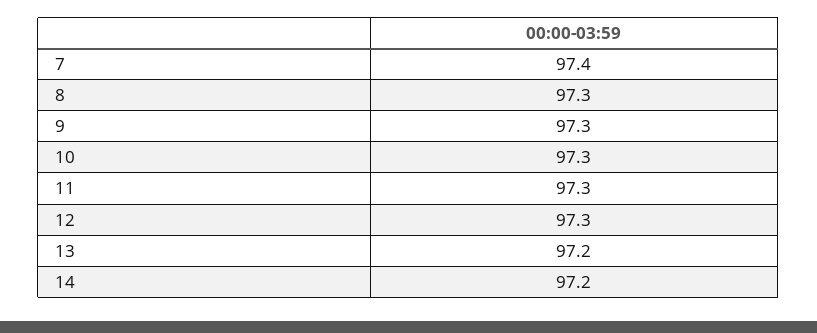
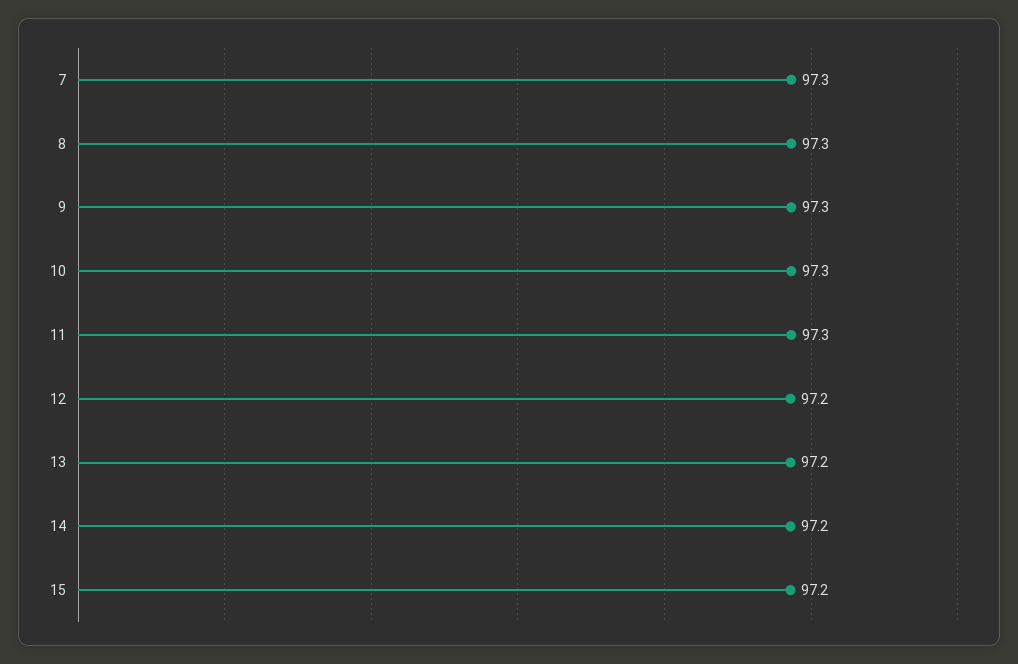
  {
-   "7": 97.4,
+   "7": 97.3,
    "8": 97.3,
    "9": 97.3,
    "10": 97.3,
    "11": 97.3,
-   "12": 97.3,
+   "12": 97.2,
    "13": 97.2,
-   "14": 97.2
+   "14": 97.2,
+   "15": 97.2
  }

